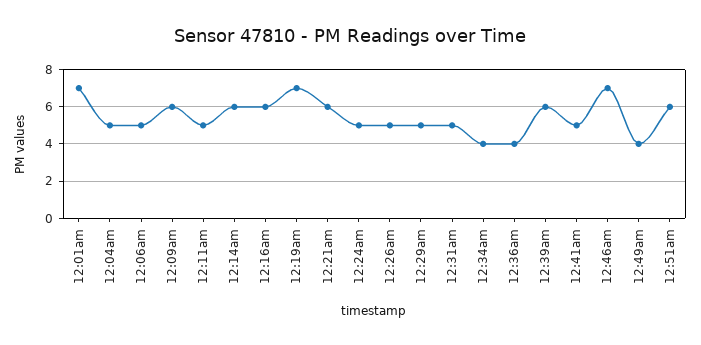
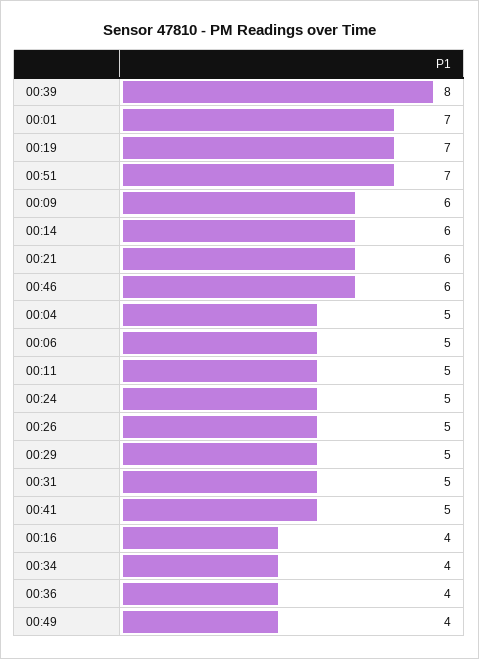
  {
    "12:01am": 7,
    "12:04am": 5,
    "12:06am": 5,
    "12:09am": 6,
    "12:11am": 5,
    "12:14am": 6,
-   "12:16am": 6,
+   "12:16am": 4,
    "12:19am": 7,
    "12:21am": 6,
    "12:24am": 5,
    "12:26am": 5,
    "12:29am": 5,
    "12:31am": 5,
    "12:34am": 4,
    "12:36am": 4,
-   "12:39am": 6,
+   "12:39am": 8,
    "12:41am": 5,
-   "12:46am": 7,
+   "12:46am": 6,
    "12:49am": 4,
-   "12:51am": 6
+   "12:51am": 7
  }

